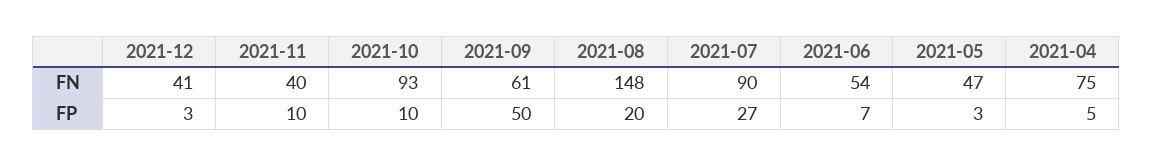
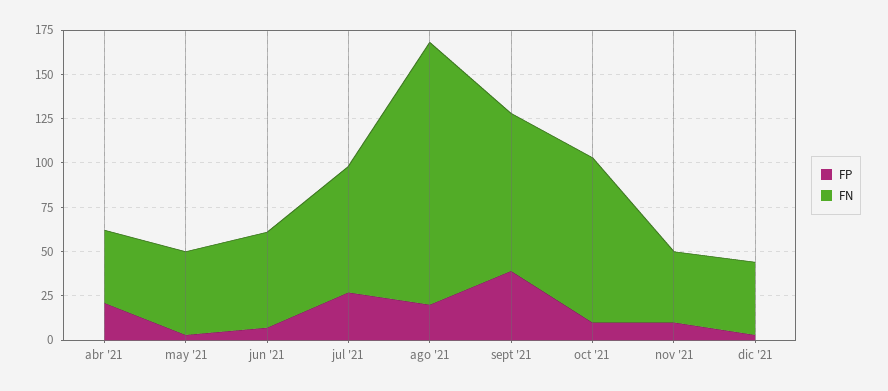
  {
    "FN": {
      "2021-12": 41,
      "2021-11": 40,
      "2021-10": 93,
-     "2021-09": 61,
+     "2021-09": 90,
      "2021-08": 148,
-     "2021-07": 90,
+     "2021-07": 70,
      "2021-06": 54,
      "2021-05": 47,
-     "2021-04": 75
+     "2021-04": 40
    },
    "FP": {
      "2021-12": 3,
      "2021-11": 10,
      "2021-10": 10,
-     "2021-09": 50,
+     "2021-09": 40,
      "2021-08": 20,
      "2021-07": 27,
      "2021-06": 7,
      "2021-05": 3,
-     "2021-04": 5
+     "2021-04": 20
    }
  }

